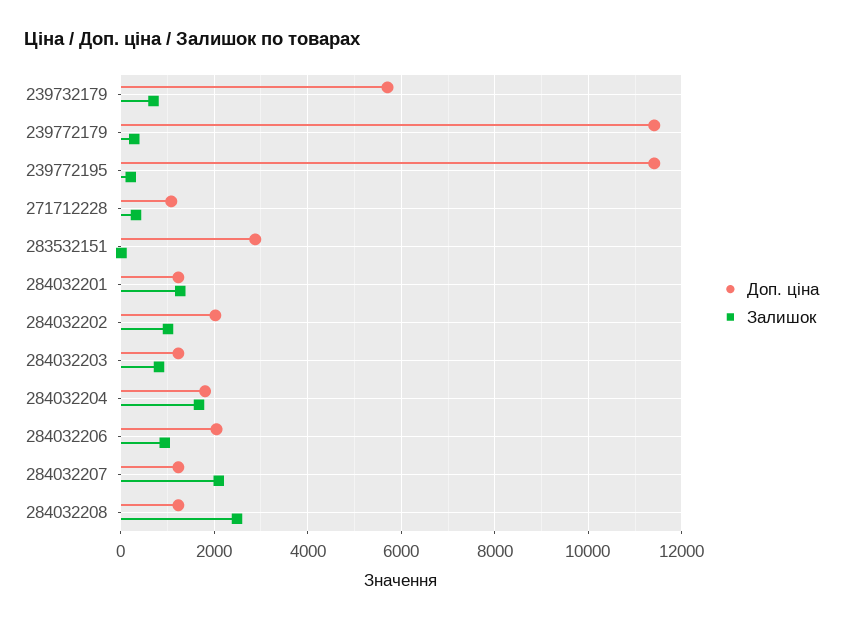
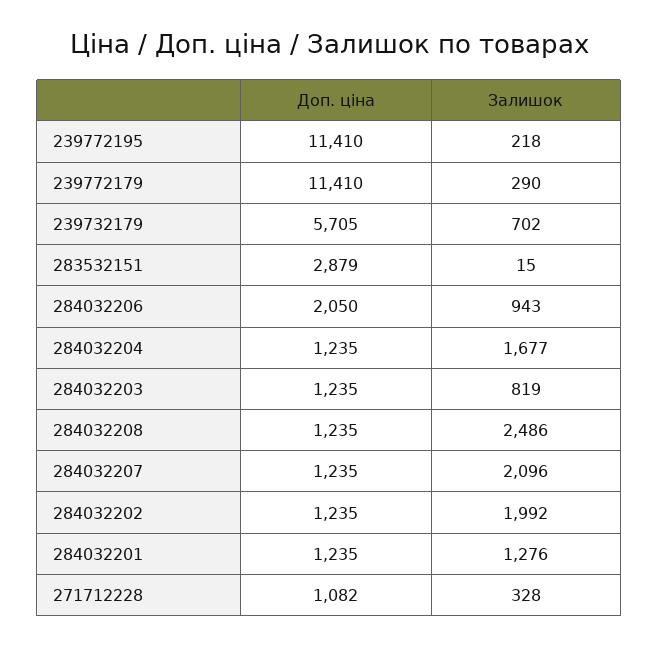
  {
    "Доп. ціна": {
      "239732179": 5705,
      "239772179": 11410,
      "239772195": 11410,
      "271712228": 1082,
      "283532151": 2879,
      "284032201": 1235,
-     "284032202": 2000,
+     "284032202": 1235,
      "284032203": 1235,
-     "284032204": 1800,
+     "284032204": 1235,
      "284032206": 2050,
      "284032207": 1235,
      "284032208": 1235
    },
    "Залишок": {
      "239732179": 702,
      "239772179": 290,
      "239772195": 218,
      "271712228": 328,
      "283532151": 15,
      "284032201": 1276,
-     "284032202": 1000,
+     "284032202": 1992,
      "284032203": 819,
      "284032204": 1677,
      "284032206": 943,
      "284032207": 2096,
      "284032208": 2486
    }
  }

